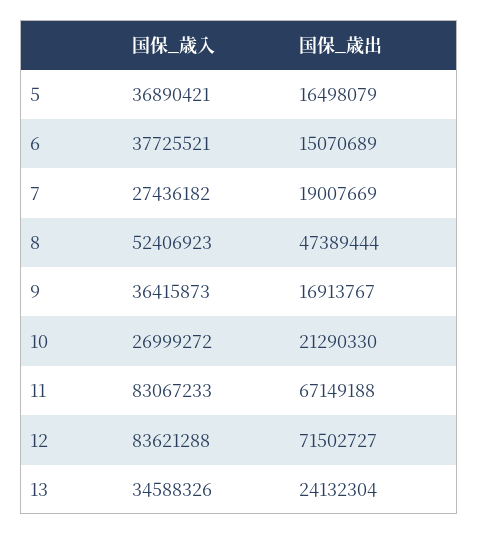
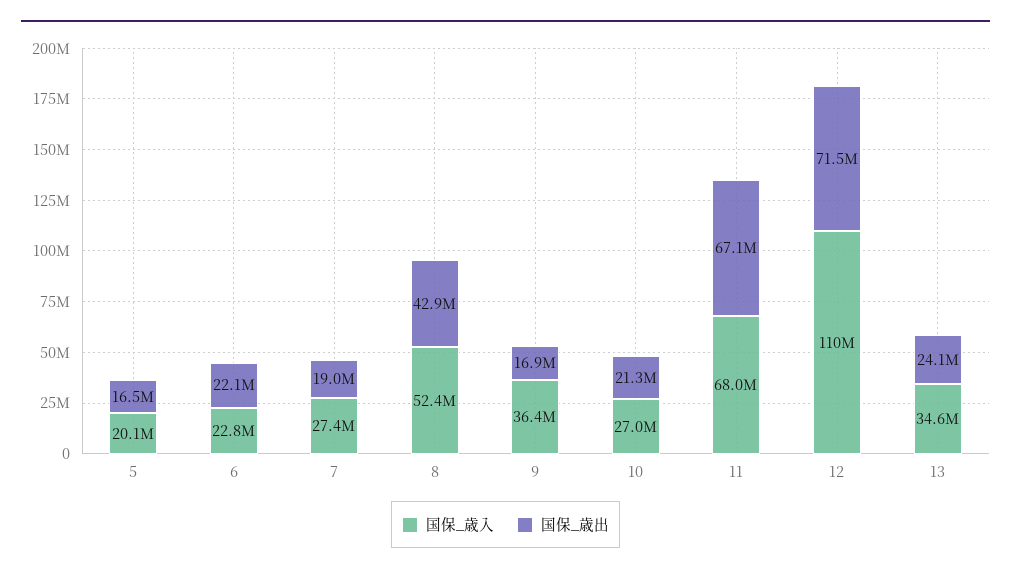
  {
    "国保_歳入": {
-     "5": 36890421,
+     "5": 20100000,
-     "6": 37725521,
+     "6": 22800000,
      "7": 27436182,
      "8": 52406923,
      "9": 36415873,
      "10": 26999272,
-     "11": 83067233,
+     "11": 68000000,
-     "12": 83621288,
+     "12": 110000000,
      "13": 34588326
    },
    "国保_歳出": {
      "5": 16498079,
-     "6": 15070689,
+     "6": 22100000,
      "7": 19007669,
-     "8": 47389444,
+     "8": 42900000,
      "9": 16913767,
      "10": 21290330,
      "11": 67149188,
      "12": 71502727,
      "13": 24132304
    }
  }

